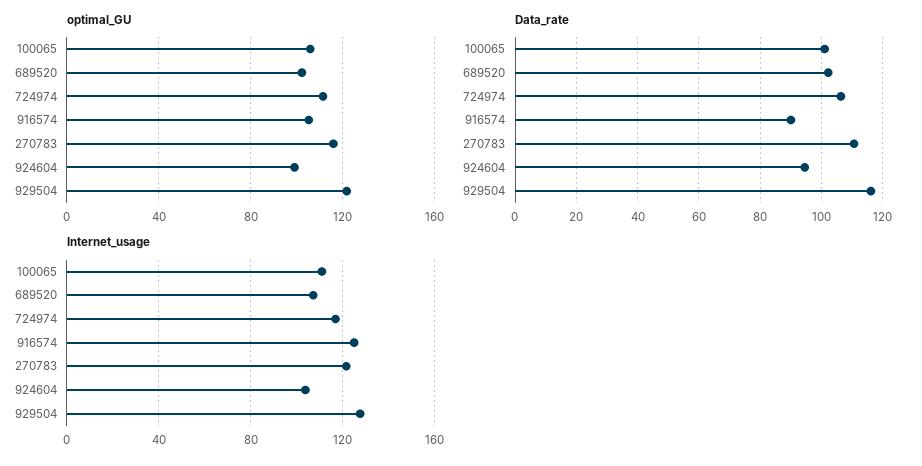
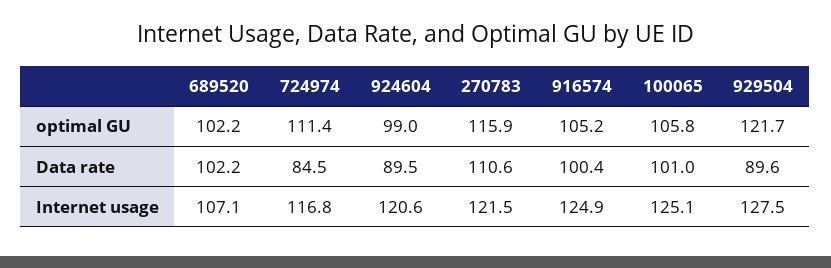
  {
    "optimal_GU": {
      "100065": 105.8,
      "689520": 102.2,
      "724974": 111.4,
      "916574": 105.2,
      "270783": 115.9,
      "924604": 99,
      "929504": 121.7
    },
    "Data_rate": {
      "100065": 101,
      "689520": 102.2,
-     "724974": 106,
+     "724974": 84.5,
-     "916574": 90,
+     "916574": 100.4,
      "270783": 110.6,
-     "924604": 94,
+     "924604": 89.5,
-     "929504": 116
+     "929504": 89.6
    },
    "Internet_usage": {
-     "100065": 110,
+     "100065": 125.1,
      "689520": 107.1,
      "724974": 116.8,
      "916574": 124.9,
      "270783": 121.5,
-     "924604": 105,
+     "924604": 120.6,
      "929504": 127.5
    }
  }

